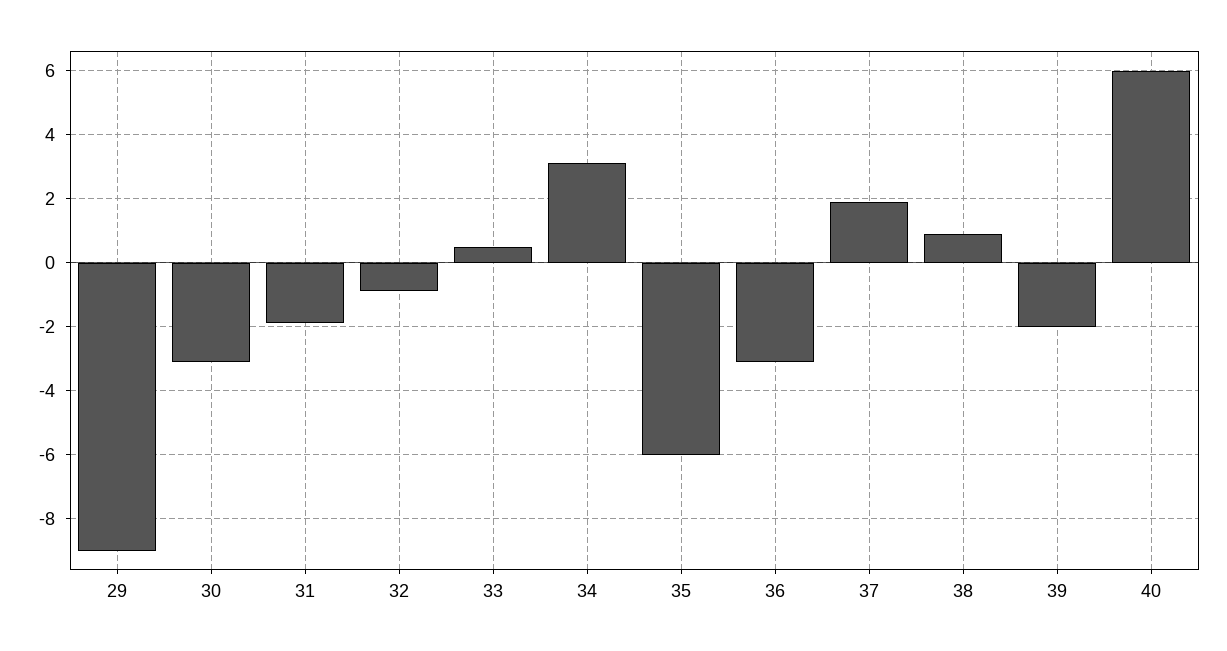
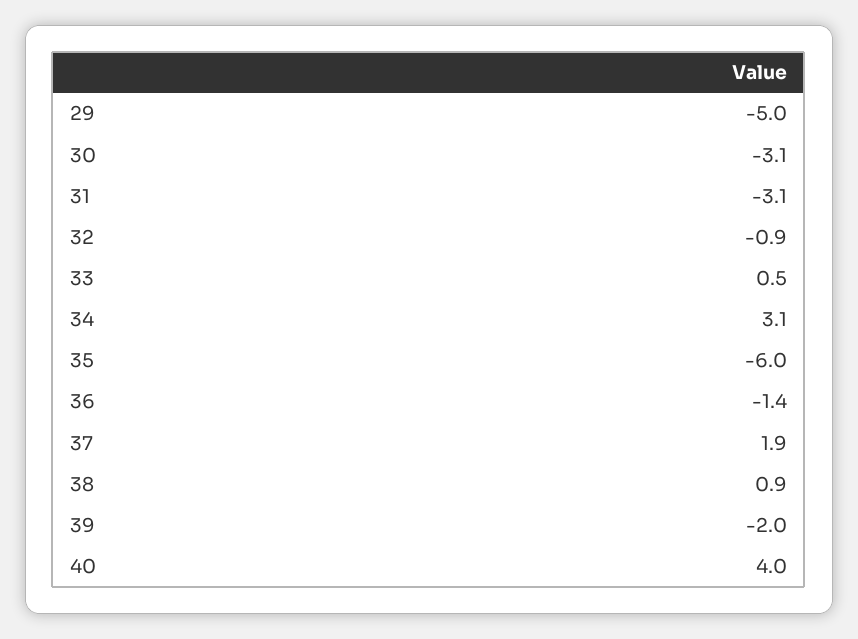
  {
-   "29": -9,
+   "29": -5,
    "30": -3.1,
-   "31": -2,
+   "31": -3.1,
    "32": -0.9,
    "33": 0.5,
    "34": 3.1,
    "35": -6,
-   "36": -3,
+   "36": -1.4,
    "37": 1.9,
    "38": 0.9,
    "39": -2,
-   "40": 6
+   "40": 4
  }

